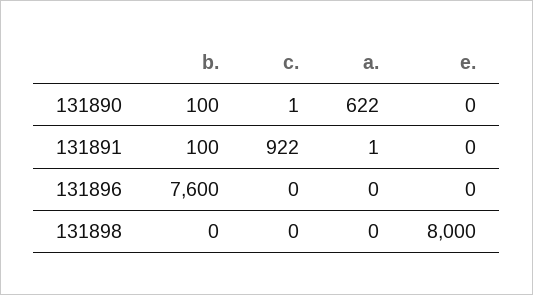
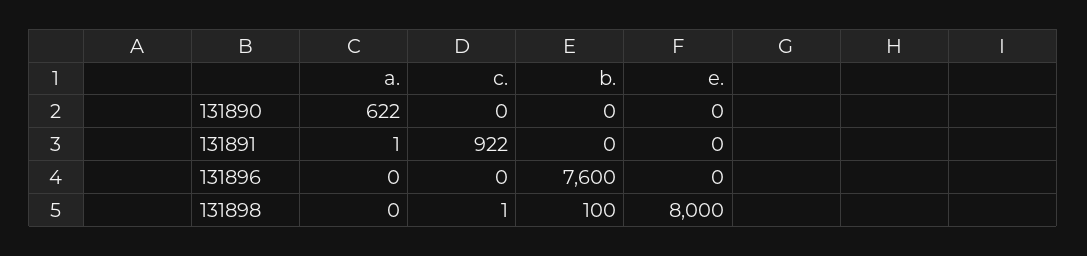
  {
    "b.": {
-     "131890": 100,
+     "131890": 0,
-     "131891": 100,
+     "131891": 0,
      "131896": 7600,
-     "131898": 0
+     "131898": 100
    },
    "c.": {
-     "131890": 1,
+     "131890": 0,
      "131891": 922,
      "131896": 0,
-     "131898": 0
+     "131898": 1
    },
    "a.": {
      "131890": 622,
      "131891": 1,
      "131896": 0,
      "131898": 0
    },
    "e.": {
      "131890": 0,
      "131891": 0,
      "131896": 0,
      "131898": 8000
    }
  }

